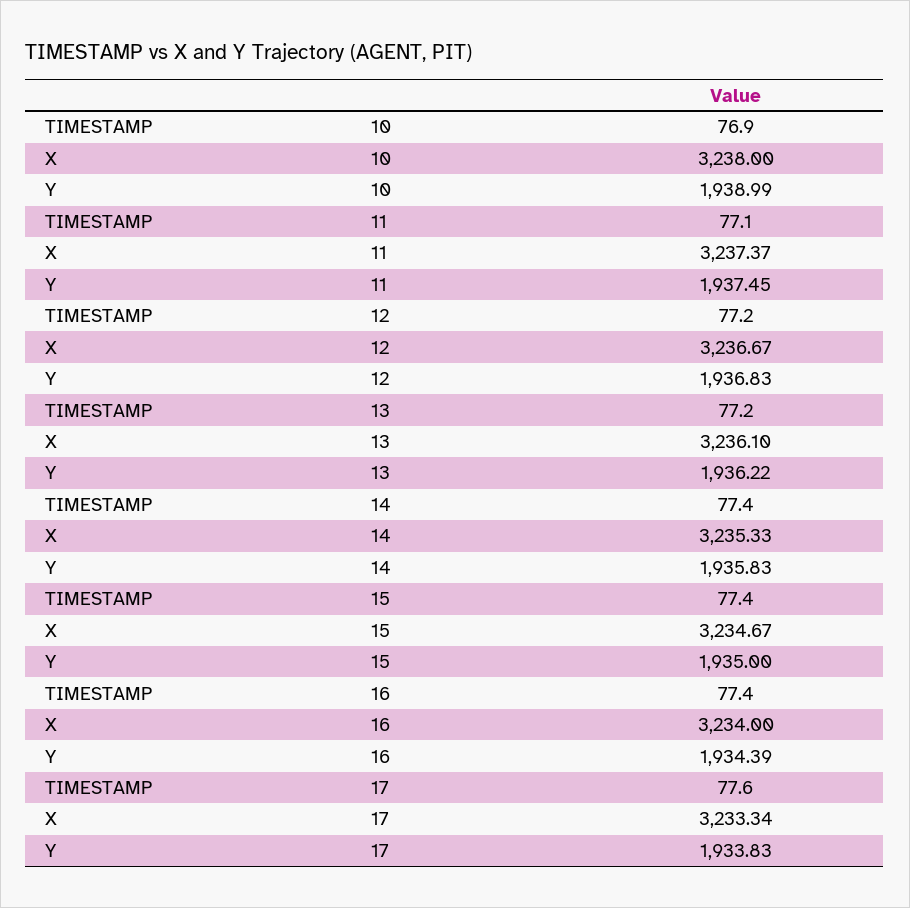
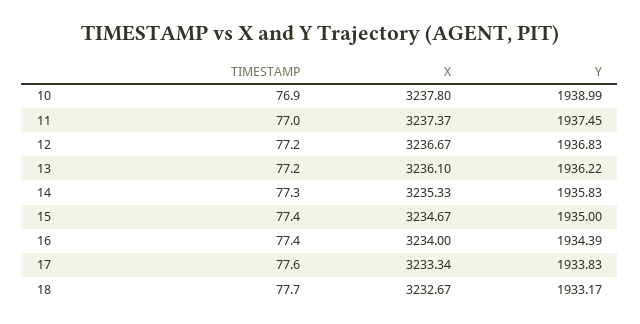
  {
    "TIMESTAMP": {
      "10": 76.9,
-     "11": 77.1,
+     "11": 77,
      "12": 77.2,
      "13": 77.2,
-     "14": 77.4,
+     "14": 77.3,
      "15": 77.4,
      "16": 77.4,
-     "17": 77.6
+     "17": 77.6,
+     "18": 77.7
    },
    "X": {
-     "10": 3238,
+     "10": 3237.8,
      "11": 3237.37,
      "12": 3236.67,
      "13": 3236.1,
      "14": 3235.33,
      "15": 3234.67,
      "16": 3234,
-     "17": 3233.34
+     "17": 3233.34,
+     "18": 3232.67
    },
    "Y": {
      "10": 1938.99,
      "11": 1937.45,
      "12": 1936.83,
      "13": 1936.22,
      "14": 1935.83,
      "15": 1935,
      "16": 1934.39,
-     "17": 1933.83
+     "17": 1933.83,
+     "18": 1933.17
    }
  }

